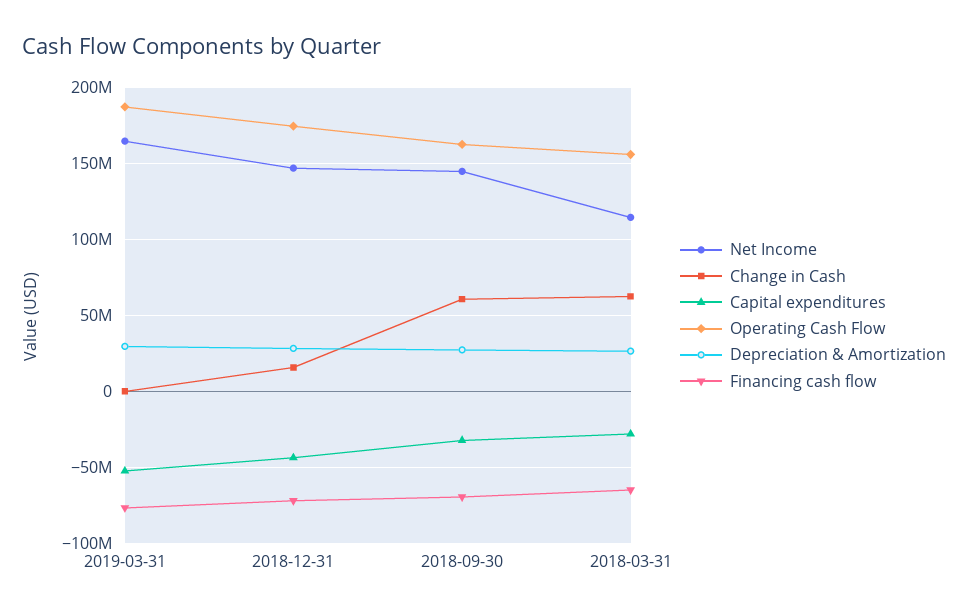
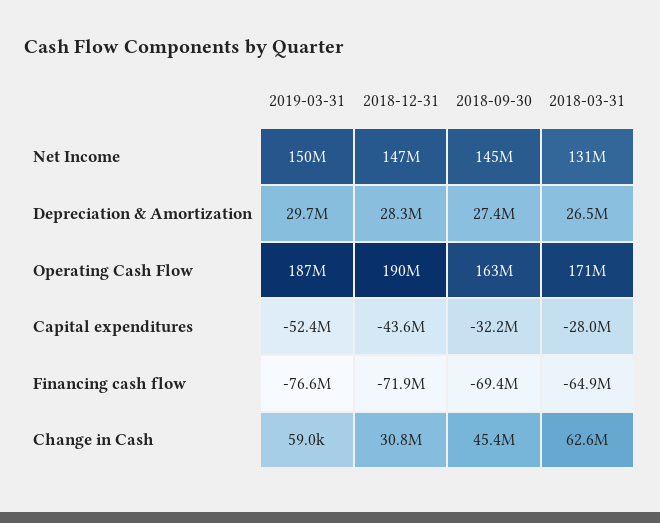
  {
    "Net Income": {
-     "2019-03-31": 165000000,
+     "2019-03-31": 150000000,
      "2018-12-31": 147000000,
      "2018-09-30": 145000000,
-     "2018-03-31": 115000000
+     "2018-03-31": 131000000
    },
    "Change in Cash": {
      "2019-03-31": 59000,
-     "2018-12-31": 15000000,
+     "2018-12-31": 30800000,
-     "2018-09-30": 60000000,
+     "2018-09-30": 45400000,
      "2018-03-31": 62600000
    },
    "Capital expenditures": {
      "2019-03-31": -52400000,
      "2018-12-31": -43600000,
      "2018-09-30": -32200000,
      "2018-03-31": -28000000
    },
    "Operating Cash Flow": {
      "2019-03-31": 187000000,
-     "2018-12-31": 175000000,
+     "2018-12-31": 190000000,
      "2018-09-30": 163000000,
-     "2018-03-31": 155000000
+     "2018-03-31": 171000000
    },
    "Depreciation & Amortization": {
      "2019-03-31": 29700000,
      "2018-12-31": 28300000,
      "2018-09-30": 27400000,
      "2018-03-31": 26500000
    },
    "Financing cash flow": {
      "2019-03-31": -76600000,
      "2018-12-31": -71900000,
      "2018-09-30": -69400000,
      "2018-03-31": -64900000
    }
  }

